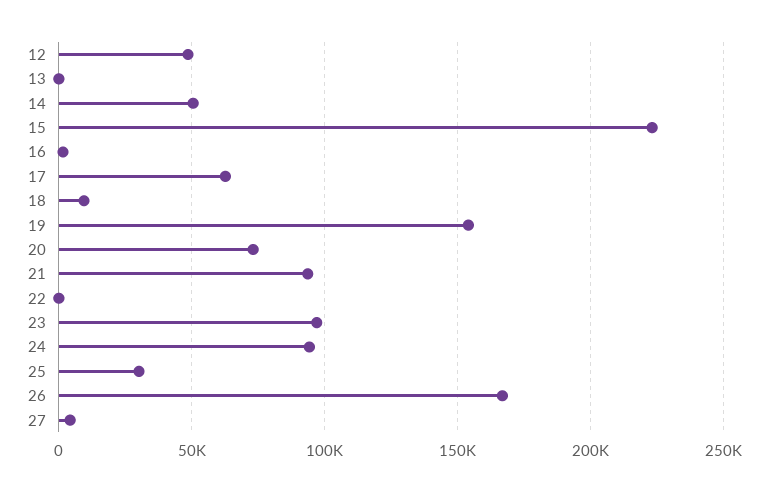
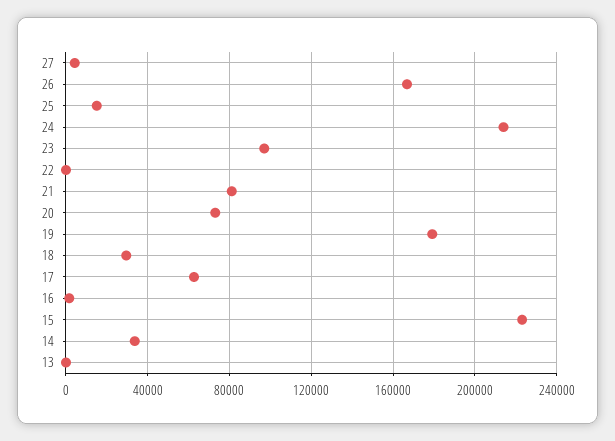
  {
-   "12": 50000,
    "13": 0,
-   "14": 50000,
+   "14": 35000,
    "15": 225000,
    "16": 0,
    "17": 65000,
-   "18": 10000,
+   "18": 30000,
-   "19": 155000,
+   "19": 180000,
    "20": 75000,
-   "21": 95000,
+   "21": 80000,
    "22": 0,
    "23": 95000,
-   "24": 95000,
+   "24": 215000,
-   "25": 30000,
+   "25": 15000,
    "26": 165000,
    "27": 5000
  }

